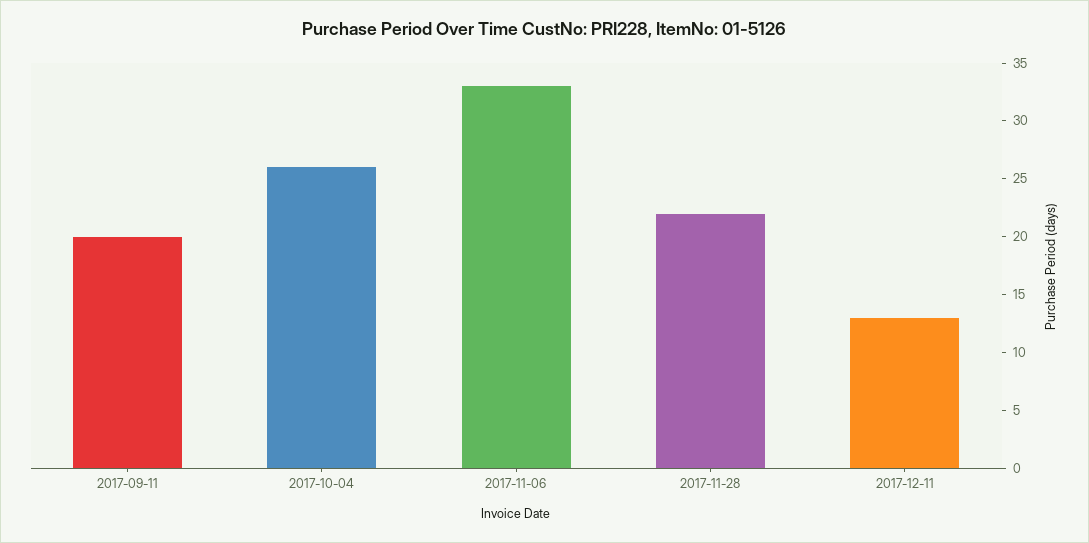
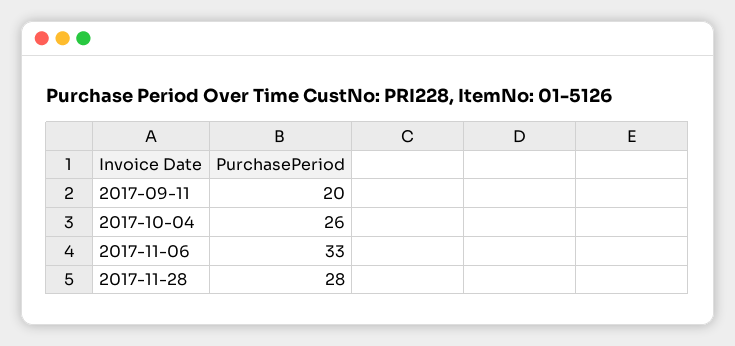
  {
    "2017-09-11": 20,
    "2017-10-04": 26,
    "2017-11-06": 33,
-   "2017-11-28": 22,
+   "2017-11-28": 28
-   "2017-12-11": 13
  }

